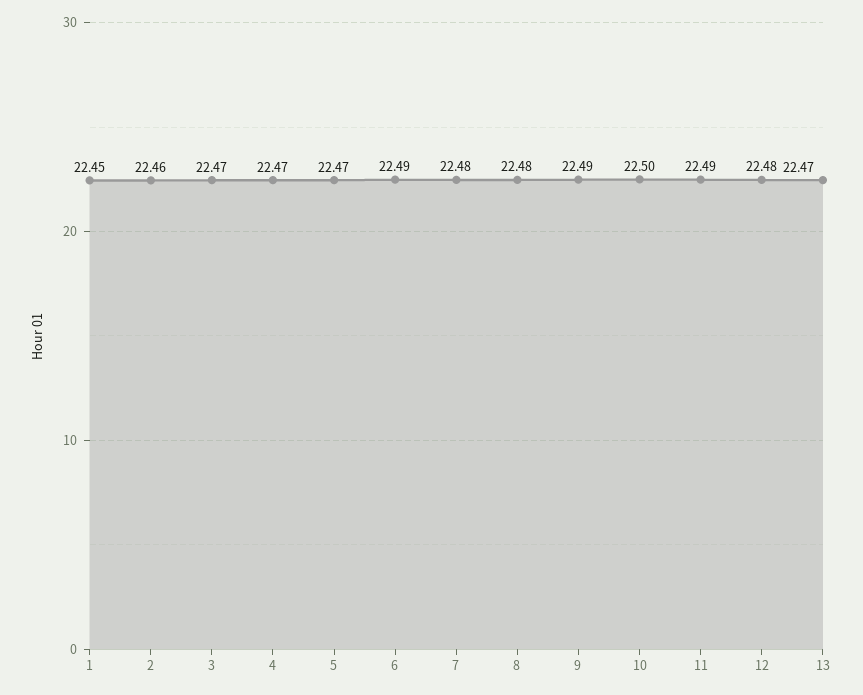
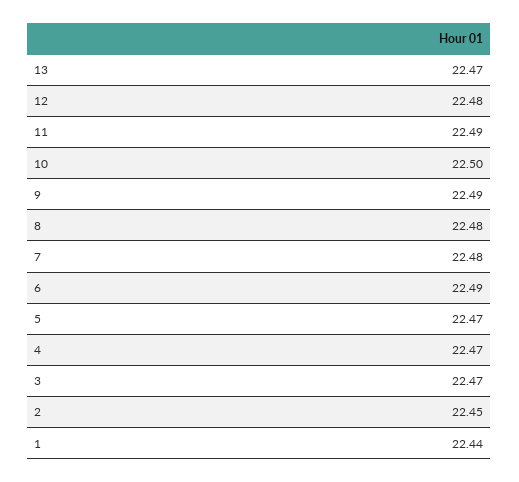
  {
-   "1": 22.45,
+   "1": 22.44,
-   "2": 22.46,
+   "2": 22.45,
    "3": 22.47,
    "4": 22.47,
    "5": 22.47,
    "6": 22.49,
    "7": 22.48,
    "8": 22.48,
    "9": 22.49,
    "10": 22.5,
    "11": 22.49,
    "12": 22.48,
    "13": 22.47
  }

